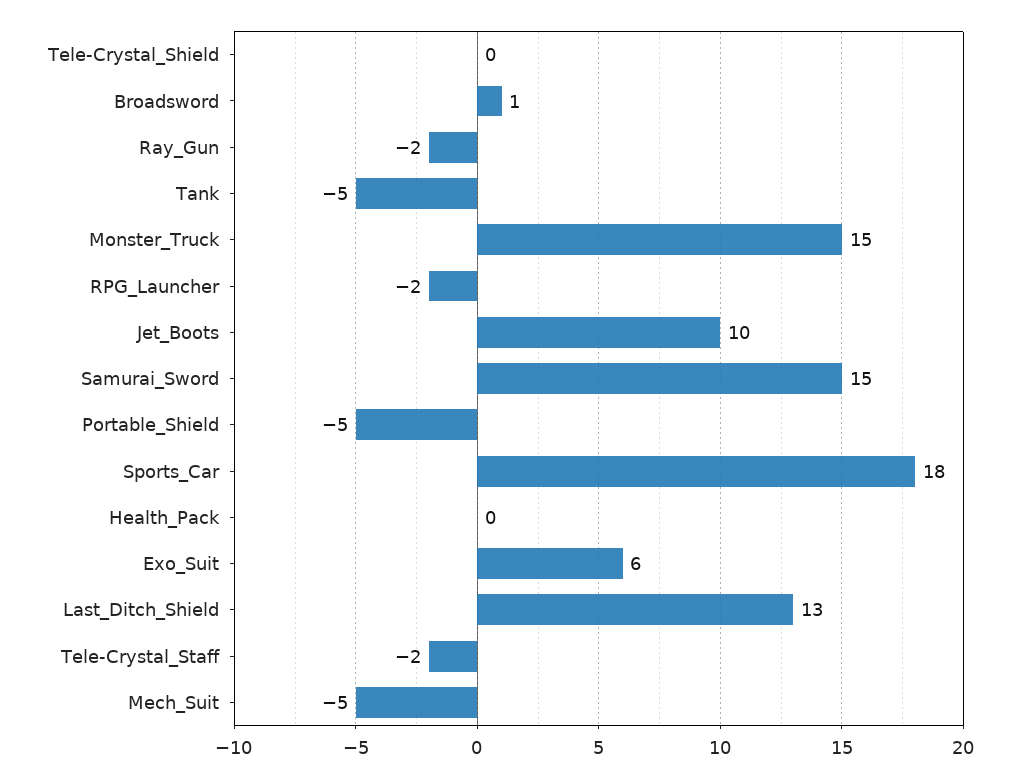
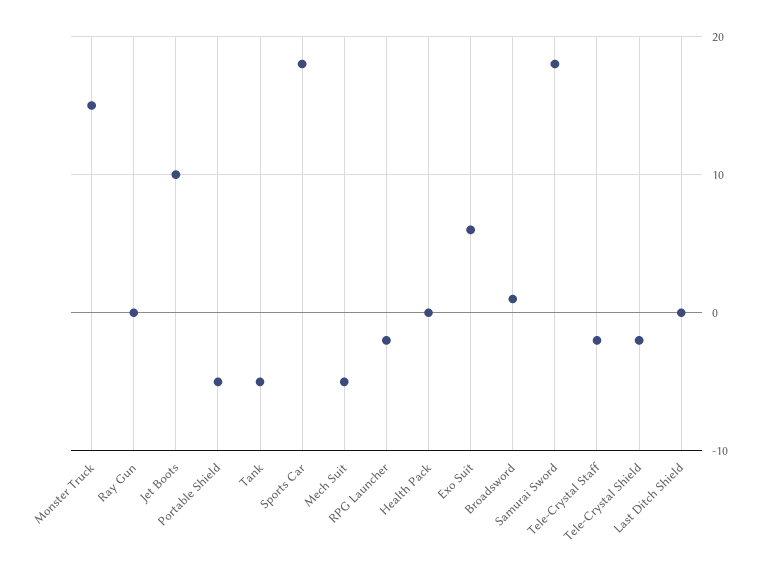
  {
-   "Tele-Crystal_Shield": 0,
+   "Tele-Crystal_Shield": -2,
    "Broadsword": 1,
-   "Ray_Gun": -2,
+   "Ray_Gun": 0,
    "Tank": -5,
    "Monster_Truck": 15,
    "RPG_Launcher": -2,
    "Jet_Boots": 10,
-   "Samurai_Sword": 15,
+   "Samurai_Sword": 18,
    "Portable_Shield": -5,
    "Sports_Car": 18,
    "Health_Pack": 0,
    "Exo_Suit": 6,
-   "Last_Ditch_Shield": 13,
+   "Last_Ditch_Shield": 0,
    "Tele-Crystal_Staff": -2,
    "Mech_Suit": -5
  }

